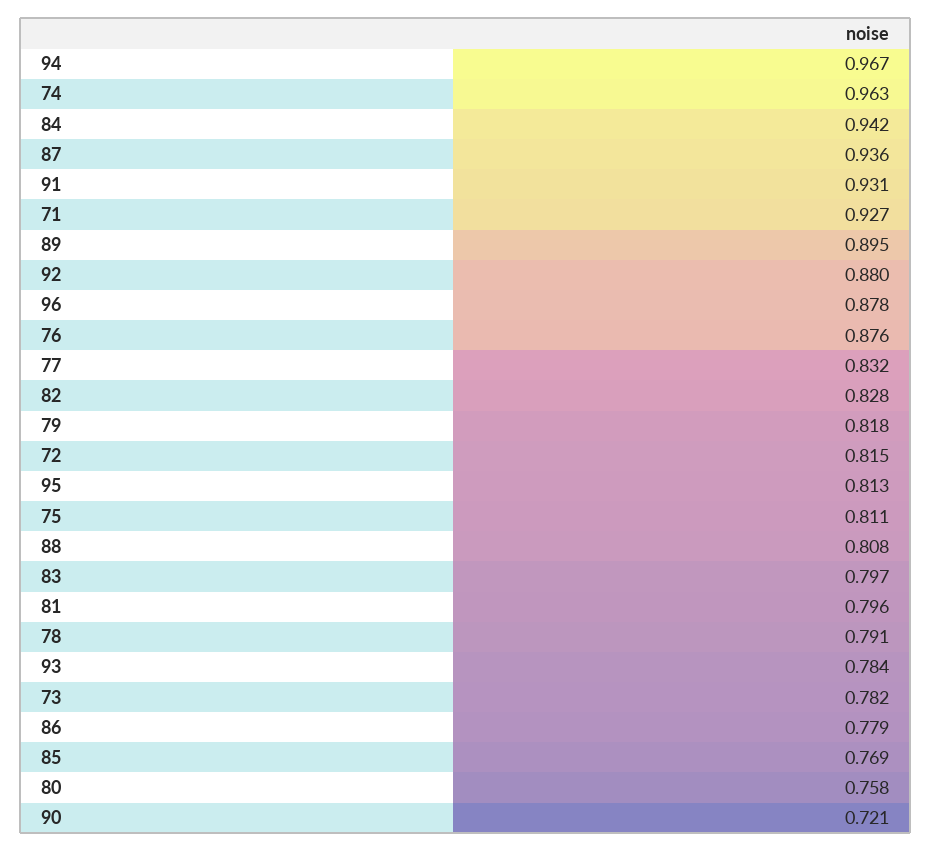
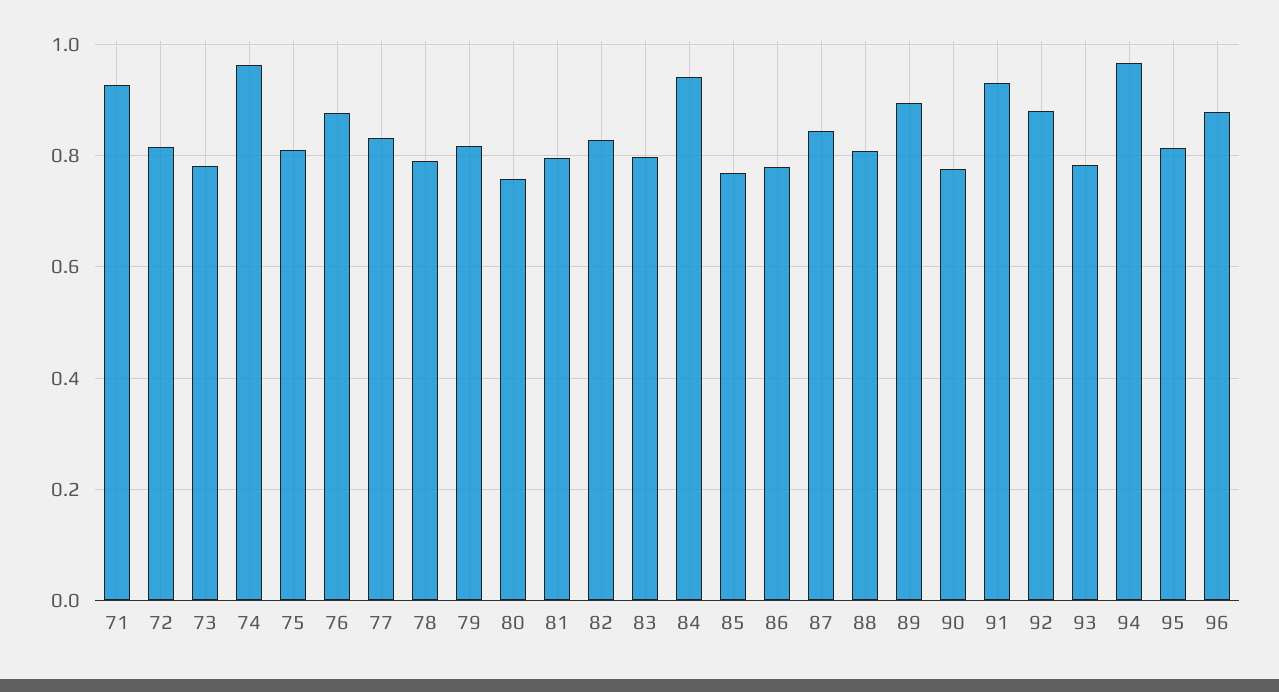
  {
    "94": 0.967,
    "74": 0.963,
    "84": 0.942,
-   "87": 0.936,
+   "87": 0.84,
    "91": 0.931,
    "71": 0.927,
    "89": 0.895,
    "92": 0.88,
    "96": 0.878,
    "76": 0.876,
    "77": 0.832,
    "82": 0.828,
    "79": 0.818,
    "72": 0.815,
    "95": 0.813,
    "75": 0.811,
    "88": 0.808,
    "83": 0.797,
    "81": 0.796,
    "78": 0.791,
    "93": 0.784,
    "73": 0.782,
    "86": 0.779,
    "85": 0.769,
    "80": 0.758,
-   "90": 0.721
+   "90": 0.78
  }

